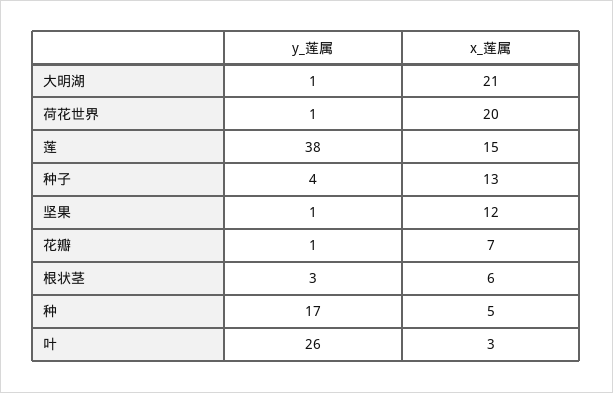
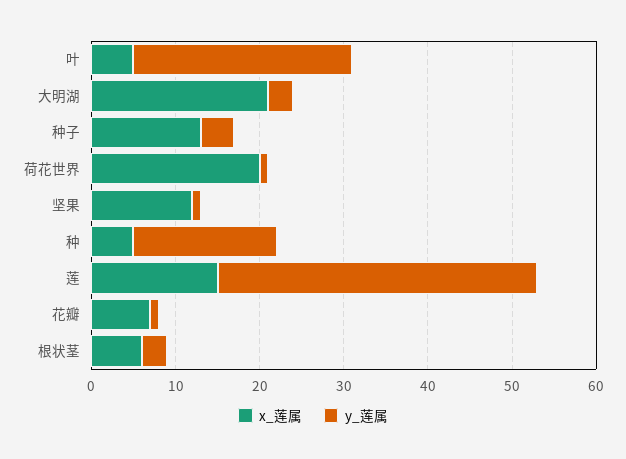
  {
    "y_莲属": {
-     "大明湖": 1,
+     "大明湖": 3,
      "荷花世界": 1,
      "莲": 38,
      "种子": 4,
      "坚果": 1,
      "花瓣": 1,
      "根状茎": 3,
      "种": 17,
      "叶": 26
    },
    "x_莲属": {
      "大明湖": 21,
      "荷花世界": 20,
      "莲": 15,
      "种子": 13,
      "坚果": 12,
      "花瓣": 7,
      "根状茎": 6,
      "种": 5,
-     "叶": 3
+     "叶": 5
    }
  }

